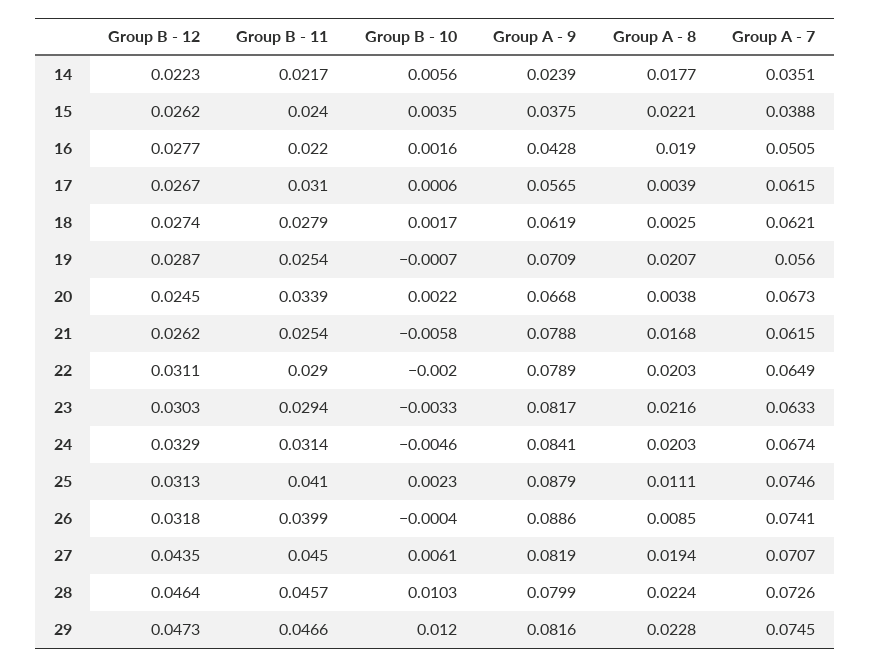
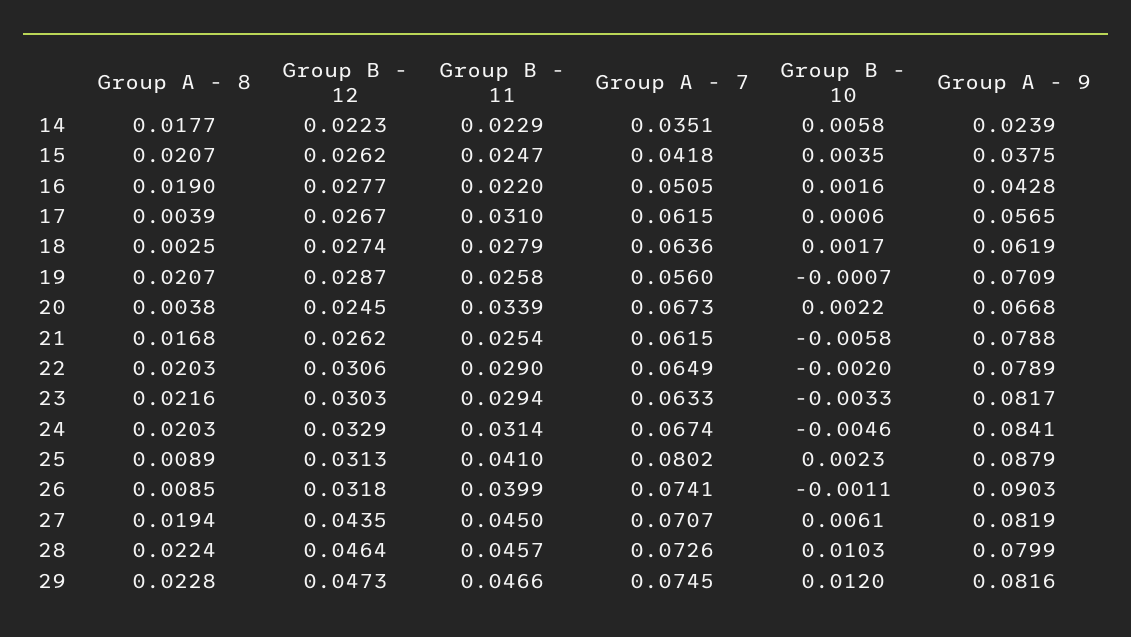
  {
    "Group B - 12": {
      "14": 0.0223,
      "15": 0.0262,
      "16": 0.0277,
      "17": 0.0267,
      "18": 0.0274,
      "19": 0.0287,
      "20": 0.0245,
      "21": 0.0262,
-     "22": 0.0311,
+     "22": 0.0306,
      "23": 0.0303,
      "24": 0.0329,
      "25": 0.0313,
      "26": 0.0318,
      "27": 0.0435,
      "28": 0.0464,
      "29": 0.0473
    },
    "Group B - 11": {
-     "14": 0.0217,
+     "14": 0.0229,
-     "15": 0.024,
+     "15": 0.0247,
      "16": 0.022,
      "17": 0.031,
      "18": 0.0279,
-     "19": 0.0254,
+     "19": 0.0258,
      "20": 0.0339,
      "21": 0.0254,
      "22": 0.029,
      "23": 0.0294,
      "24": 0.0314,
      "25": 0.041,
      "26": 0.0399,
      "27": 0.045,
      "28": 0.0457,
      "29": 0.0466
    },
    "Group B - 10": {
-     "14": 0.0056,
+     "14": 0.0058,
      "15": 0.0035,
      "16": 0.0016,
      "17": 0.0006,
      "18": 0.0017,
      "19": -0.0007,
      "20": 0.0022,
      "21": -0.0058,
      "22": -0.002,
      "23": -0.0033,
      "24": -0.0046,
      "25": 0.0023,
-     "26": -0.0004,
+     "26": -0.0011,
      "27": 0.0061,
      "28": 0.0103,
      "29": 0.012
    },
    "Group A - 9": {
      "14": 0.0239,
      "15": 0.0375,
      "16": 0.0428,
      "17": 0.0565,
      "18": 0.0619,
      "19": 0.0709,
      "20": 0.0668,
      "21": 0.0788,
      "22": 0.0789,
      "23": 0.0817,
      "24": 0.0841,
      "25": 0.0879,
-     "26": 0.0886,
+     "26": 0.0903,
      "27": 0.0819,
      "28": 0.0799,
      "29": 0.0816
    },
    "Group A - 8": {
      "14": 0.0177,
-     "15": 0.0221,
+     "15": 0.0207,
      "16": 0.019,
      "17": 0.0039,
      "18": 0.0025,
      "19": 0.0207,
      "20": 0.0038,
      "21": 0.0168,
      "22": 0.0203,
      "23": 0.0216,
      "24": 0.0203,
-     "25": 0.0111,
+     "25": 0.0089,
      "26": 0.0085,
      "27": 0.0194,
      "28": 0.0224,
      "29": 0.0228
    },
    "Group A - 7": {
      "14": 0.0351,
-     "15": 0.0388,
+     "15": 0.0418,
      "16": 0.0505,
      "17": 0.0615,
-     "18": 0.0621,
+     "18": 0.0636,
      "19": 0.056,
      "20": 0.0673,
      "21": 0.0615,
      "22": 0.0649,
      "23": 0.0633,
      "24": 0.0674,
-     "25": 0.0746,
+     "25": 0.0802,
      "26": 0.0741,
      "27": 0.0707,
      "28": 0.0726,
      "29": 0.0745
    }
  }

